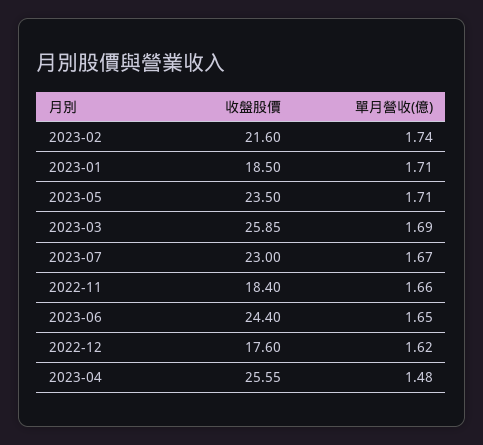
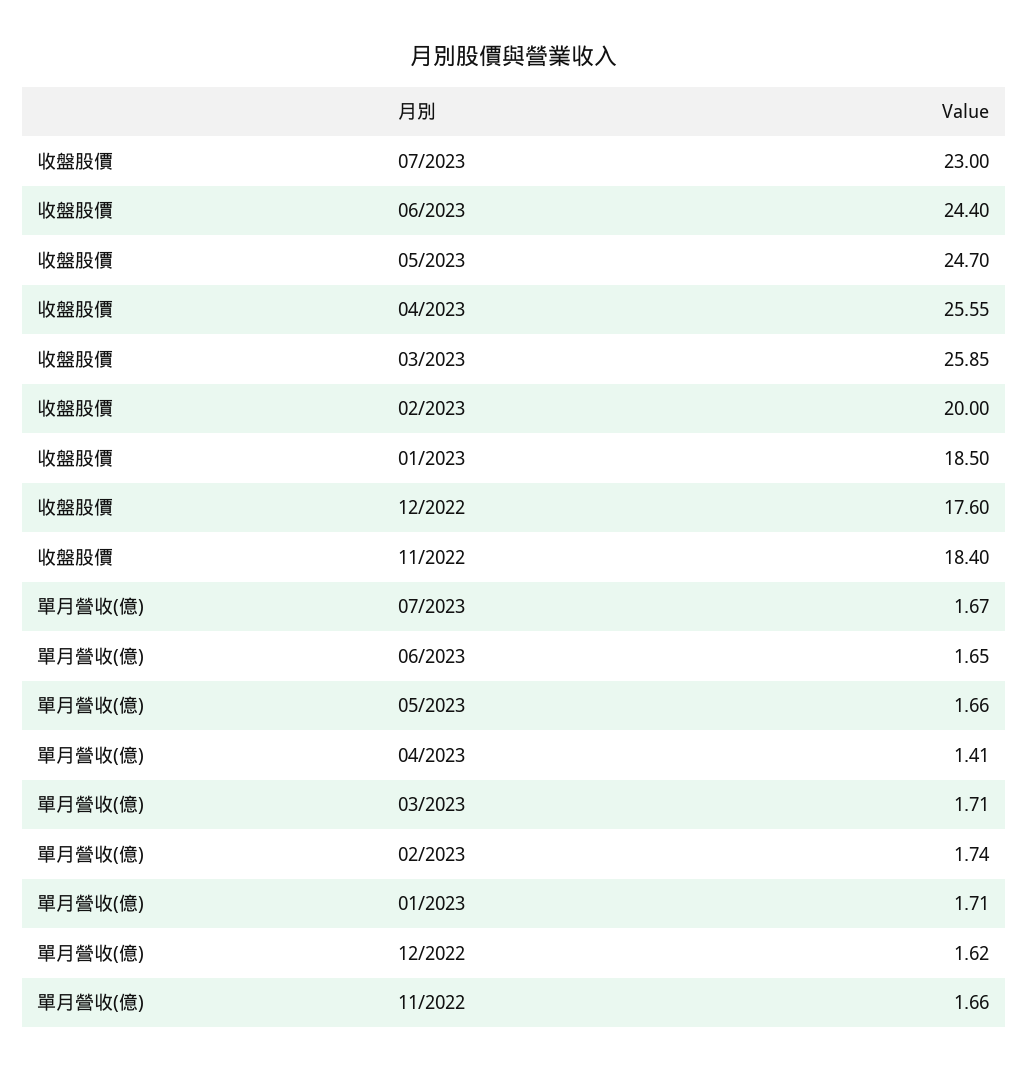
  {
    "收盤股價": {
-     "2023-02": 21.6,
+     "2023-02": 20,
      "2023-01": 18.5,
-     "2023-05": 23.5,
+     "2023-05": 24.7,
      "2023-03": 25.85,
      "2023-07": 23,
      "2022-11": 18.4,
      "2023-06": 24.4,
      "2022-12": 17.6,
      "2023-04": 25.55
    },
    "單月營收(億)": {
      "2023-02": 1.74,
      "2023-01": 1.71,
-     "2023-05": 1.71,
+     "2023-05": 1.66,
-     "2023-03": 1.69,
+     "2023-03": 1.71,
      "2023-07": 1.67,
      "2022-11": 1.66,
      "2023-06": 1.65,
      "2022-12": 1.62,
-     "2023-04": 1.48
+     "2023-04": 1.41
    }
  }

